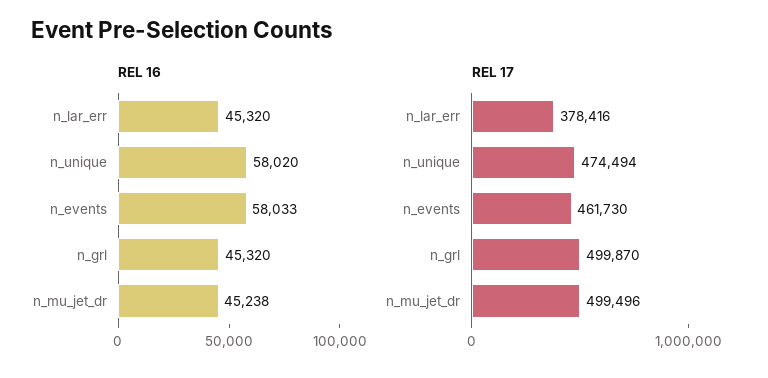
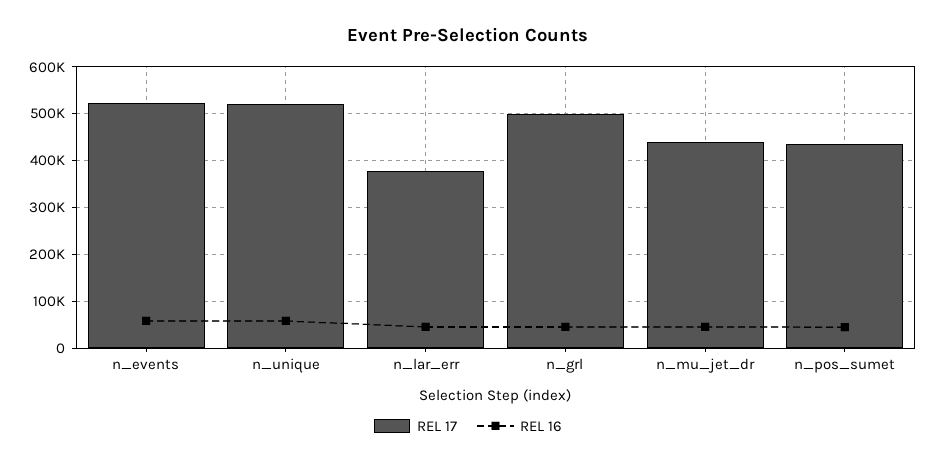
  {
    "REL 16": {
      "n_lar_err": 45320,
      "n_unique": 58020,
      "n_events": 58033,
      "n_grl": 45320,
-     "n_mu_jet_dr": 45238
+     "n_mu_jet_dr": 45238,
+     "n_pos_sumet": 40000
    },
    "REL 17": {
      "n_lar_err": 378416,
-     "n_unique": 474494,
+     "n_unique": 520000,
-     "n_events": 461730,
+     "n_events": 520000,
      "n_grl": 499870,
-     "n_mu_jet_dr": 499496
+     "n_mu_jet_dr": 440000,
+     "n_pos_sumet": 440000
    }
  }

